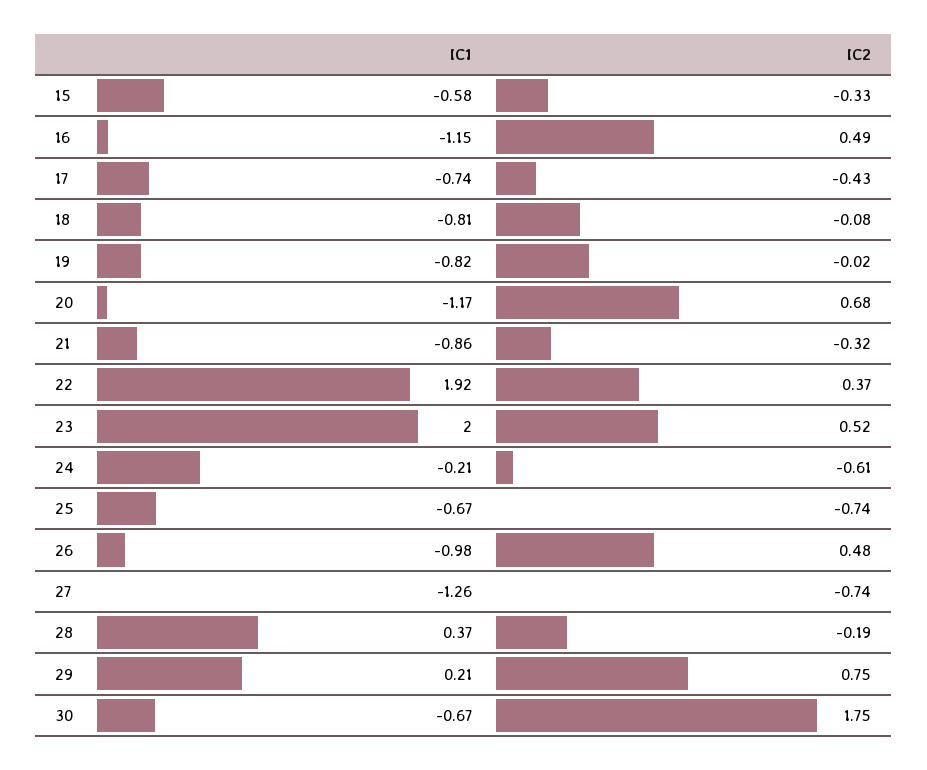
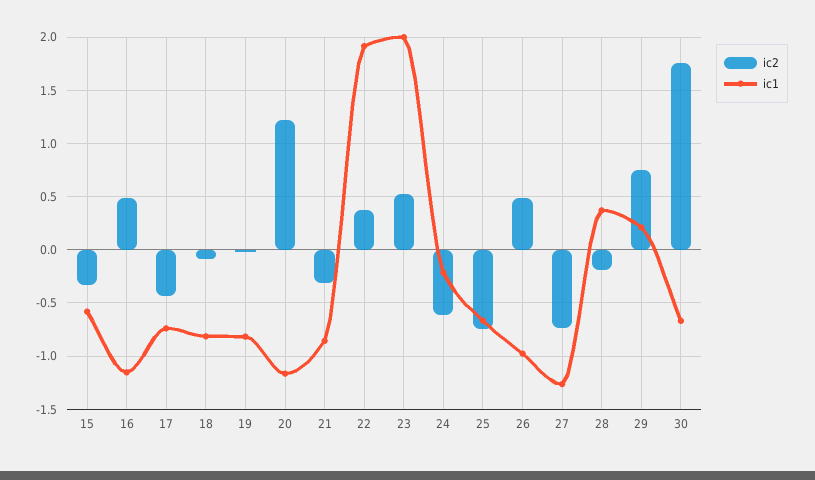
  {
    "IC1": {
      "15": -0.58,
      "16": -1.15,
      "17": -0.74,
      "18": -0.81,
      "19": -0.82,
      "20": -1.17,
      "21": -0.86,
      "22": 1.92,
      "23": 2,
      "24": -0.21,
      "25": -0.67,
      "26": -0.98,
      "27": -1.26,
      "28": 0.37,
      "29": 0.21,
      "30": -0.67
    },
    "IC2": {
      "15": -0.33,
      "16": 0.49,
      "17": -0.43,
      "18": -0.08,
      "19": -0.02,
-     "20": 0.68,
+     "20": 1.2,
      "21": -0.32,
      "22": 0.37,
      "23": 0.52,
      "24": -0.61,
      "25": -0.74,
      "26": 0.48,
      "27": -0.74,
      "28": -0.19,
      "29": 0.75,
      "30": 1.75
    }
  }

